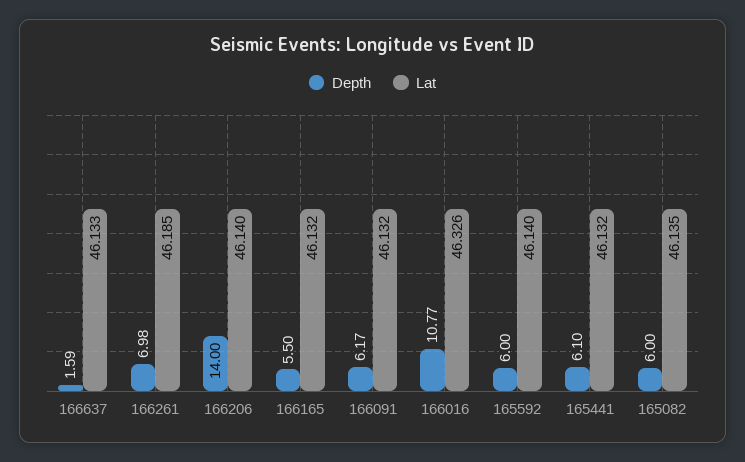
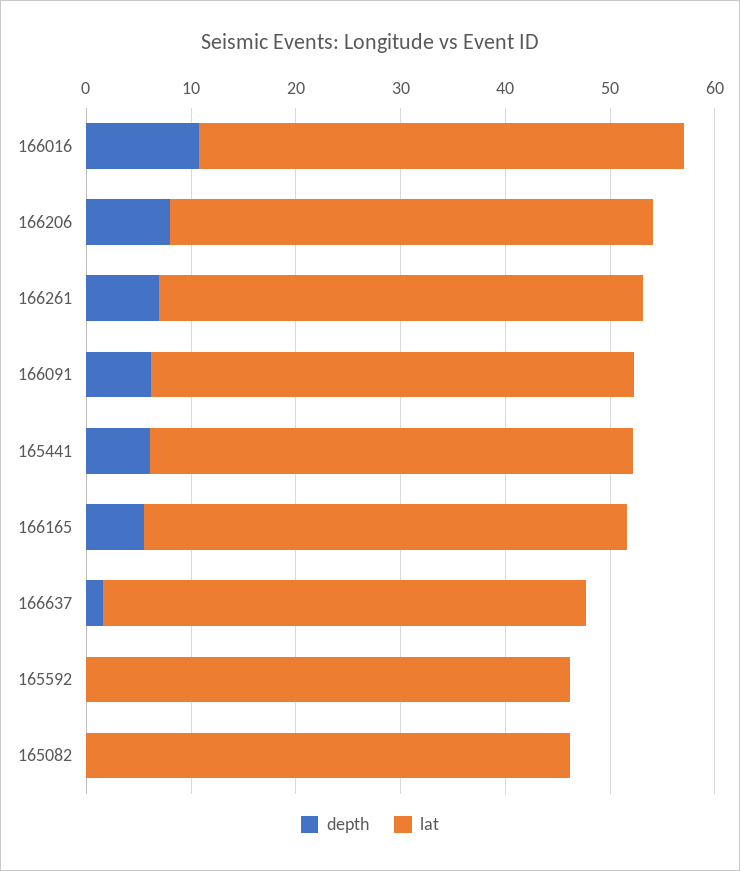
  {
    "Depth": {
      "166637": 1.59,
      "166261": 6.98,
-     "166206": 14,
+     "166206": 8,
      "166165": 5.5,
      "166091": 6.17,
      "166016": 10.77,
-     "165592": 6,
+     "165592": 0,
      "165441": 6.1,
-     "165082": 6
+     "165082": 0
    },
    "Lat": {
      "166637": 46.133,
      "166261": 46.185,
      "166206": 46.14,
      "166165": 46.132,
      "166091": 46.132,
      "166016": 46.326,
      "165592": 46.14,
      "165441": 46.132,
      "165082": 46.135
    }
  }

